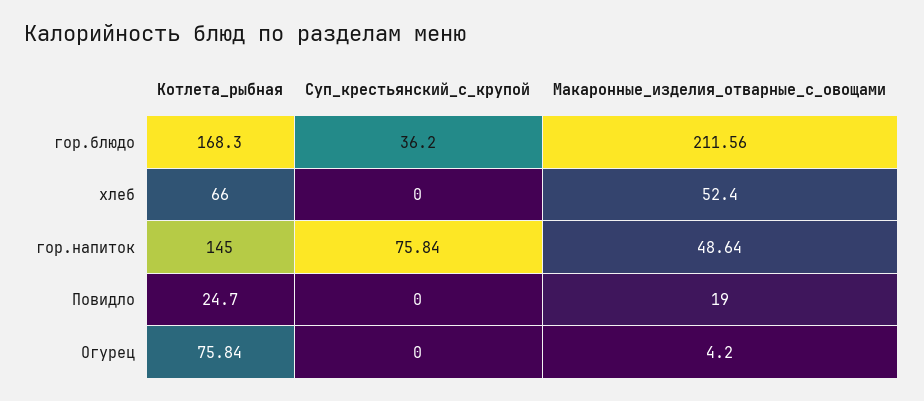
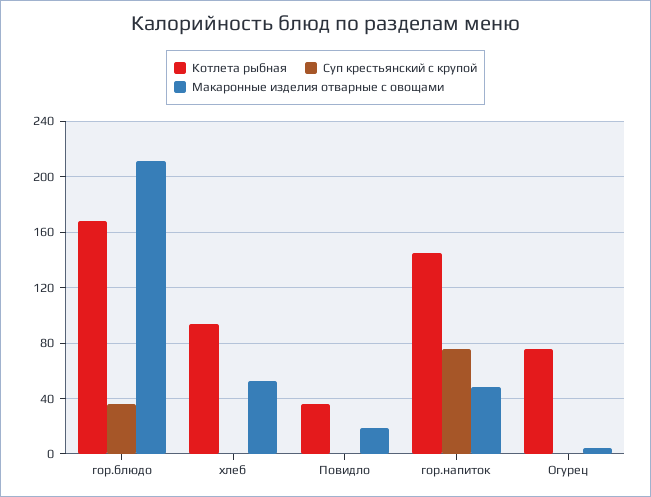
  {
    "Котлета_рыбная": {
      "гор.блюдо": 168.3,
-     "хлеб": 66,
+     "хлеб": 95,
      "гор.напиток": 145,
-     "Повидло": 24.7,
+     "Повидло": 35,
      "Огурец": 75.84
    },
    "Суп_крестьянский_с_крупой": {
      "гор.блюдо": 36.2,
      "хлеб": 0,
      "гор.напиток": 75.84,
      "Повидло": 0,
      "Огурец": 0
    },
    "Макаронные_изделия_отварные_с_овощами": {
      "гор.блюдо": 211.56,
      "хлеб": 52.4,
      "гор.напиток": 48.64,
      "Повидло": 19,
      "Огурец": 4.2
    }
  }

